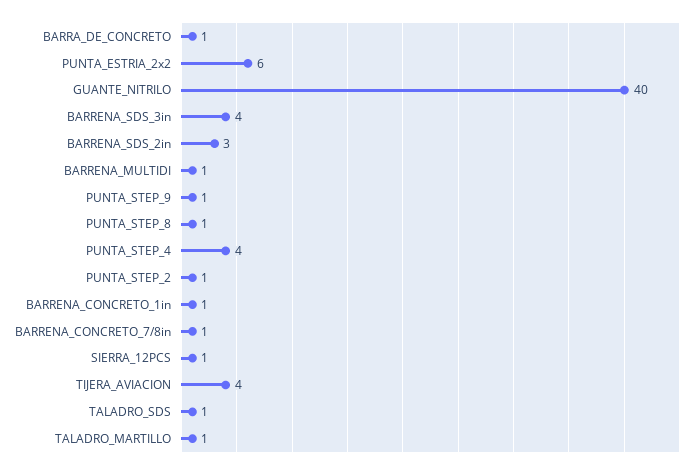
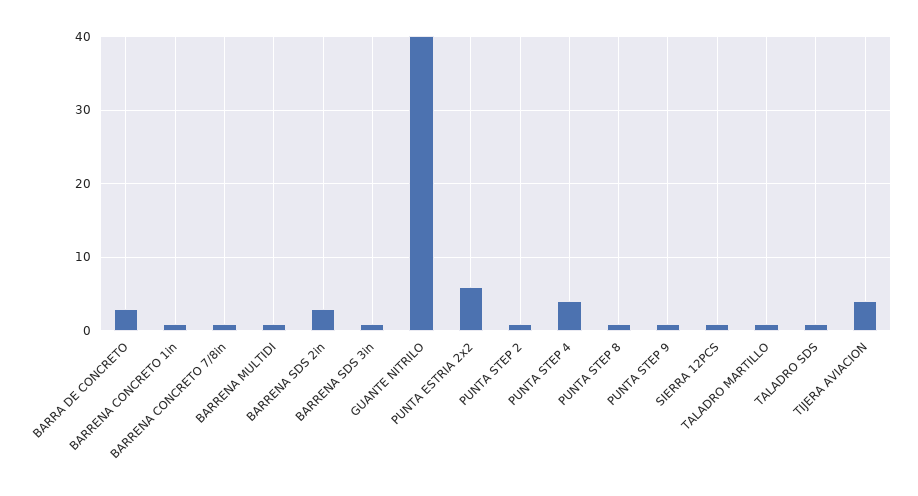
  {
-   "BARRA_DE_CONCRETO": 1,
+   "BARRA_DE_CONCRETO": 3,
    "PUNTA_ESTRIA_2x2": 6,
    "GUANTE_NITRILO": 40,
-   "BARRENA_SDS_3in": 4,
+   "BARRENA_SDS_3in": 1,
    "BARRENA_SDS_2in": 3,
    "BARRENA_MULTIDI": 1,
    "PUNTA_STEP_9": 1,
    "PUNTA_STEP_8": 1,
    "PUNTA_STEP_4": 4,
    "PUNTA_STEP_2": 1,
    "BARRENA_CONCRETO_1in": 1,
    "BARRENA_CONCRETO_7/8in": 1,
    "SIERRA_12PCS": 1,
    "TIJERA_AVIACION": 4,
    "TALADRO_SDS": 1,
    "TALADRO_MARTILLO": 1
  }

